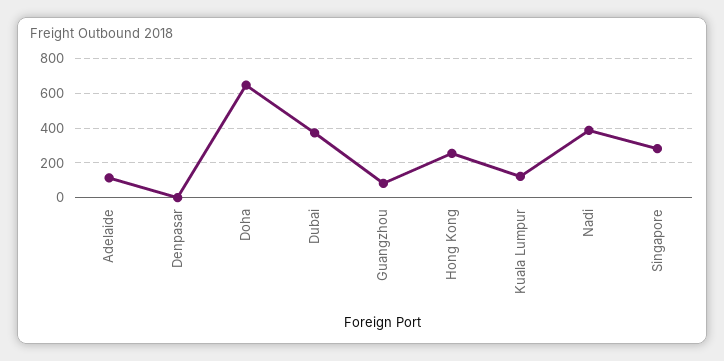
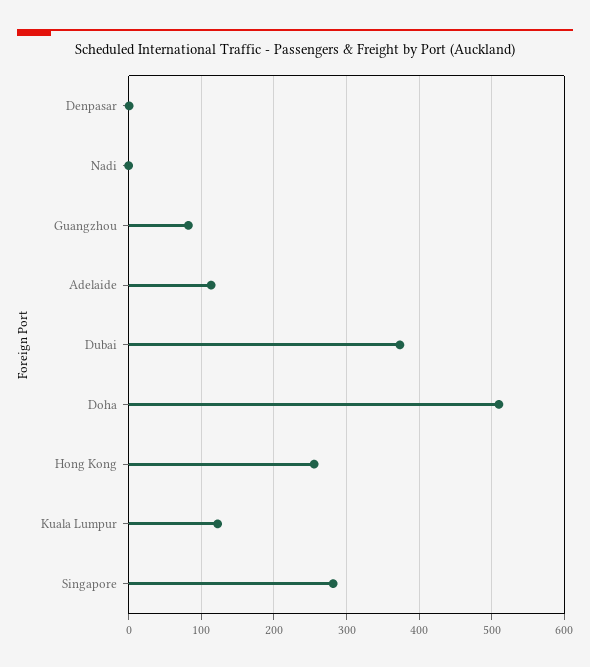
  {
    "Adelaide": 110,
    "Denpasar": 0,
-   "Doha": 650,
+   "Doha": 510,
    "Dubai": 370,
    "Guangzhou": 80,
    "Hong Kong": 260,
    "Kuala Lumpur": 120,
-   "Nadi": 400,
+   "Nadi": 0,
    "Singapore": 280
  }

